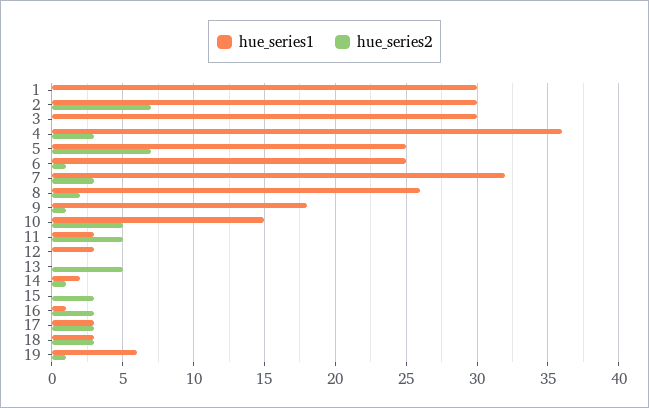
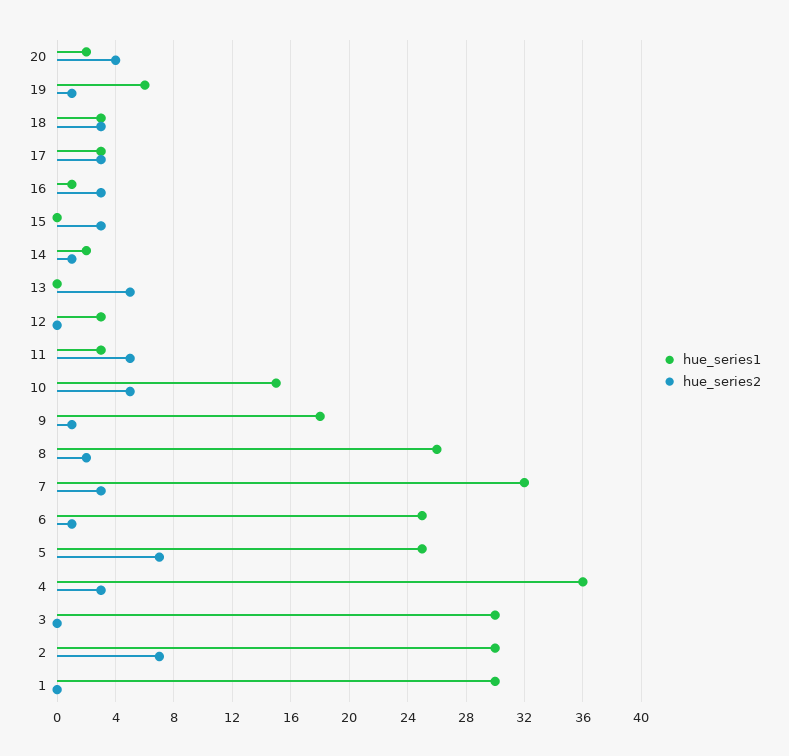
  {
    "hue_series1": {
      "1": 30,
      "2": 30,
      "3": 30,
      "4": 36,
      "5": 25,
      "6": 25,
      "7": 32,
      "8": 26,
      "9": 18,
      "10": 15,
      "11": 3,
      "12": 3,
      "13": 0,
      "14": 2,
      "15": 0,
      "16": 1,
      "17": 3,
      "18": 3,
-     "19": 6
+     "19": 6,
+     "20": 2
    },
    "hue_series2": {
      "1": 0,
      "2": 7,
      "3": 0,
      "4": 3,
      "5": 7,
      "6": 1,
      "7": 3,
      "8": 2,
      "9": 1,
      "10": 5,
      "11": 5,
      "12": 0,
      "13": 5,
      "14": 1,
      "15": 3,
      "16": 3,
      "17": 3,
      "18": 3,
-     "19": 1
+     "19": 1,
+     "20": 4
    }
  }

